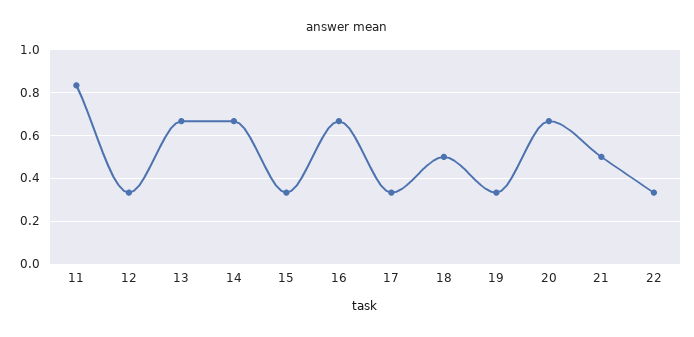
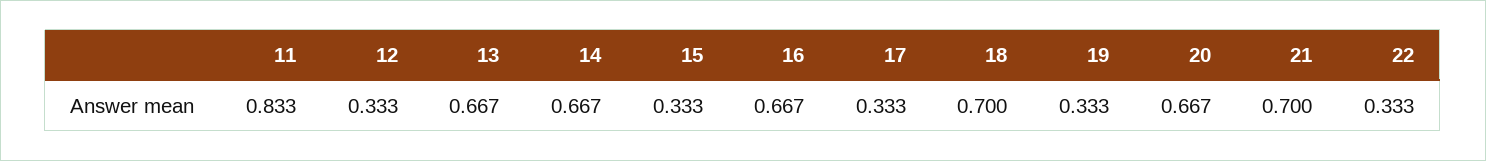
  {
    "11": 0.833,
    "12": 0.333,
    "13": 0.667,
    "14": 0.667,
    "15": 0.333,
    "16": 0.667,
    "17": 0.333,
-   "18": 0.5,
+   "18": 0.7,
    "19": 0.333,
    "20": 0.667,
-   "21": 0.5,
+   "21": 0.7,
    "22": 0.333
  }

